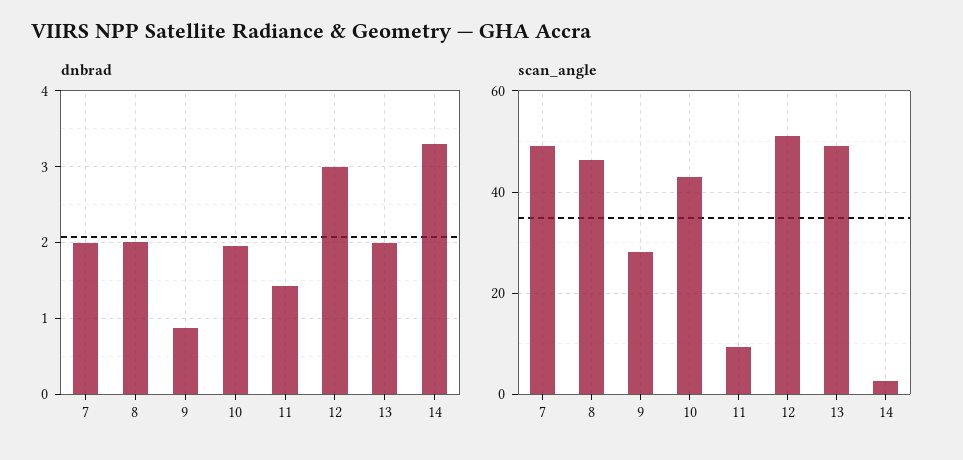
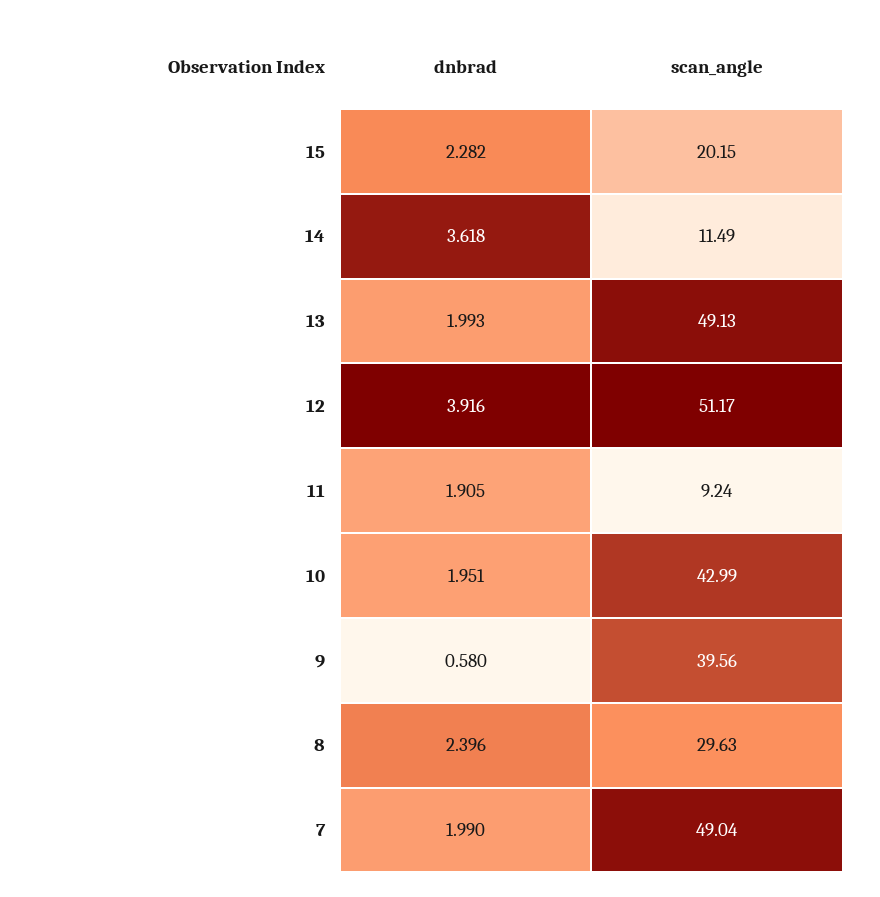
  {
    "dnbrad": {
      "7": 1.99,
-     "8": 2,
+     "8": 2.396,
-     "9": 0.9,
+     "9": 0.58,
      "10": 1.951,
-     "11": 1.4,
+     "11": 1.905,
-     "12": 3,
+     "12": 3.916,
      "13": 1.993,
-     "14": 3.3
+     "14": 3.618,
+     "15": 2.282
    },
    "scan_angle": {
      "7": 49.04,
-     "8": 46,
+     "8": 29.63,
-     "9": 28,
+     "9": 39.56,
      "10": 42.99,
      "11": 9.24,
      "12": 51.17,
      "13": 49.13,
-     "14": 2
+     "14": 11.49,
+     "15": 20.15
    }
  }

